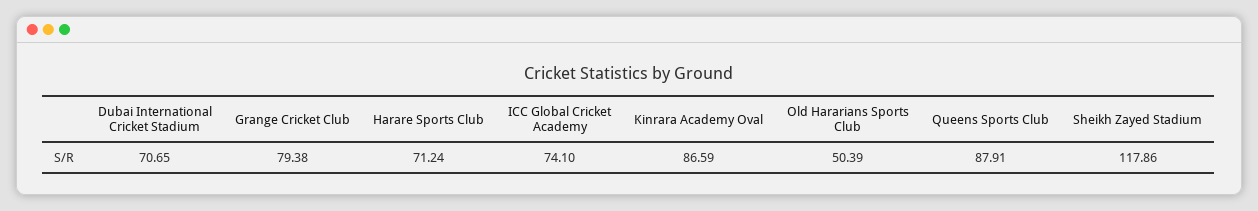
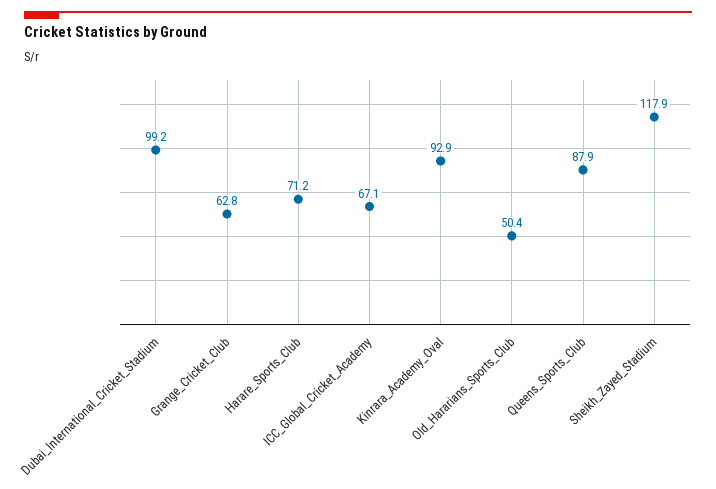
  {
-   "Dubai International Cricket Stadium": 70.65,
+   "Dubai International Cricket Stadium": 99.2,
-   "Grange Cricket Club": 79.38,
+   "Grange Cricket Club": 62.8,
    "Harare Sports Club": 71.24,
-   "ICC Global Cricket Academy": 74.1,
+   "ICC Global Cricket Academy": 67.1,
-   "Kinrara Academy Oval": 86.59,
+   "Kinrara Academy Oval": 92.9,
    "Old Hararians Sports Club": 50.39,
    "Queens Sports Club": 87.91,
    "Sheikh Zayed Stadium": 117.86
  }

